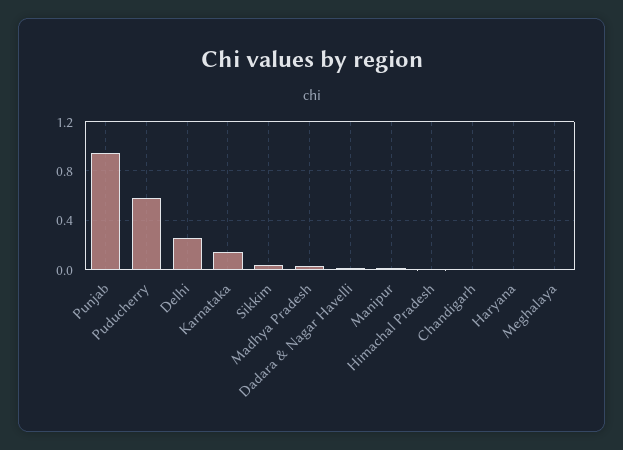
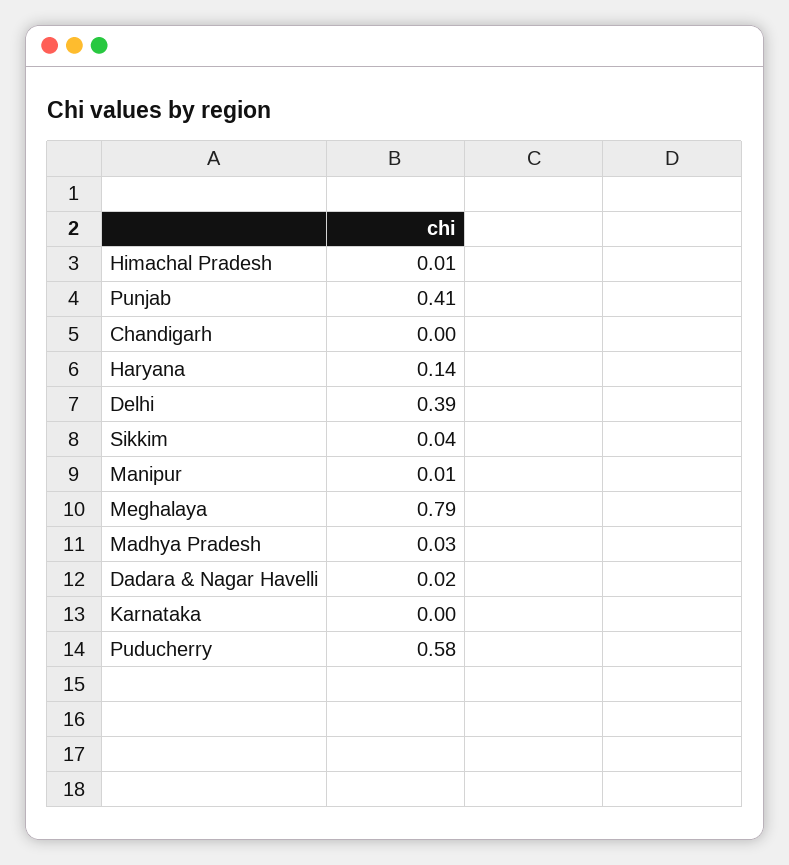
  {
-   "Punjab": 0.95,
+   "Punjab": 0.41,
    "Puducherry": 0.58,
-   "Delhi": 0.25,
+   "Delhi": 0.39,
-   "Karnataka": 0.15,
+   "Karnataka": 0,
    "Sikkim": 0.04,
    "Madhya Pradesh": 0.03,
    "Dadara & Nagar Havelli": 0.02,
    "Manipur": 0.01,
    "Himachal Pradesh": 0.01,
    "Chandigarh": 0,
-   "Haryana": 0,
+   "Haryana": 0.14,
-   "Meghalaya": 0
+   "Meghalaya": 0.79
  }

